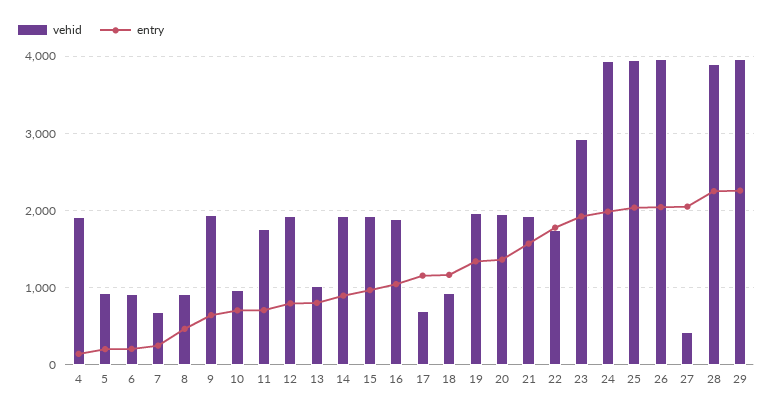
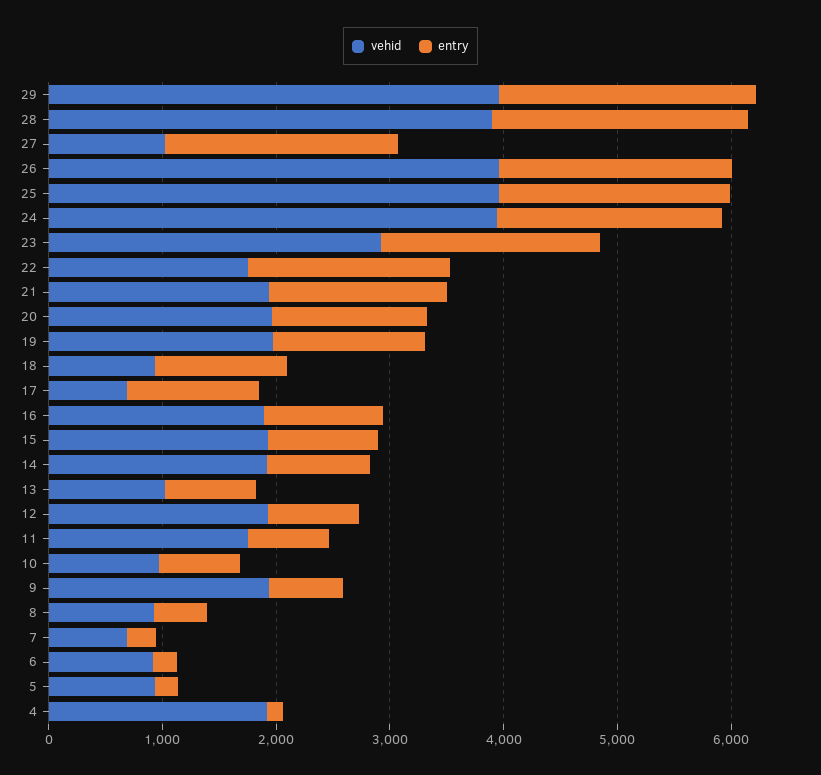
  {
    "vehid": {
      "4": 1900,
      "5": 900,
      "6": 900,
      "7": 700,
      "8": 900,
      "9": 1900,
      "10": 1000,
      "11": 1800,
      "12": 1900,
      "13": 1000,
      "14": 1900,
      "15": 1900,
      "16": 1900,
      "17": 700,
      "18": 900,
      "19": 2000,
      "20": 2000,
      "21": 1900,
      "22": 1800,
      "23": 2900,
      "24": 3900,
      "25": 4000,
      "26": 4000,
-     "27": 400,
+     "27": 1000,
      "28": 3900,
      "29": 4000
    },
    "entry": {
      "4": 100,
      "5": 200,
      "6": 200,
      "7": 200,
      "8": 500,
      "9": 600,
      "10": 700,
      "11": 700,
      "12": 800,
      "13": 800,
      "14": 900,
      "15": 1000,
      "16": 1000,
      "17": 1200,
      "18": 1200,
      "19": 1300,
      "20": 1400,
      "21": 1600,
      "22": 1800,
      "23": 1900,
      "24": 2000,
      "25": 2000,
      "26": 2000,
      "27": 2100,
      "28": 2300,
      "29": 2300
    }
  }

